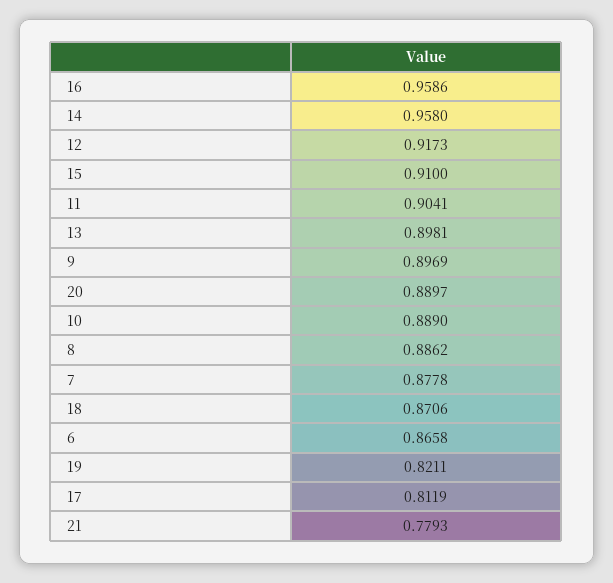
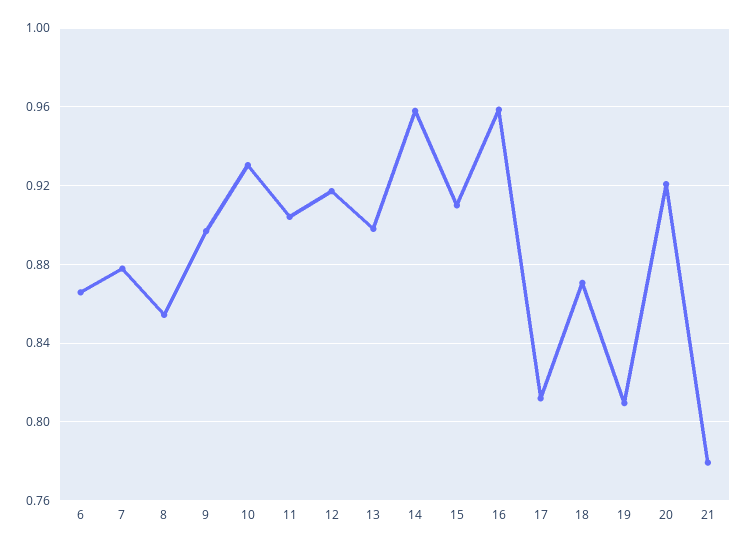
  {
    "16": 0.9586,
    "14": 0.958,
    "12": 0.9173,
    "15": 0.91,
    "11": 0.9041,
    "13": 0.8981,
    "9": 0.8969,
-   "20": 0.8897,
+   "20": 0.92,
-   "10": 0.889,
+   "10": 0.93,
-   "8": 0.8862,
+   "8": 0.855,
    "7": 0.8778,
    "18": 0.8706,
    "6": 0.8658,
-   "19": 0.8211,
+   "19": 0.81,
    "17": 0.8119,
    "21": 0.7793
  }

